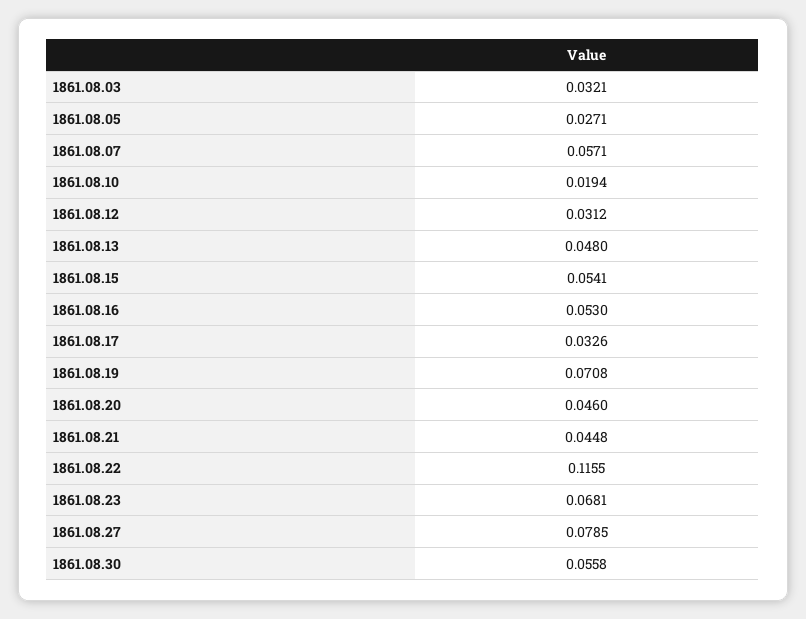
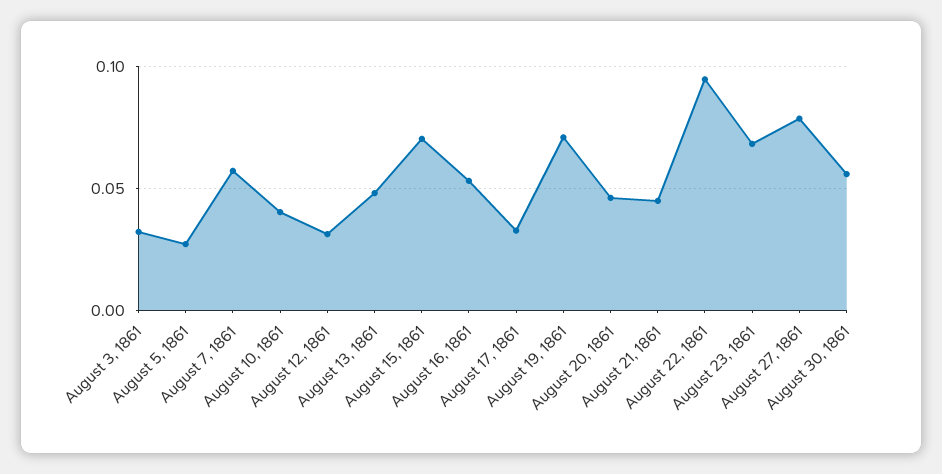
  {
    "1861.08.03": 0.0321,
    "1861.08.05": 0.0271,
    "1861.08.07": 0.0571,
-   "1861.08.10": 0.0194,
+   "1861.08.10": 0.04,
    "1861.08.12": 0.0312,
    "1861.08.13": 0.048,
-   "1861.08.15": 0.0541,
+   "1861.08.15": 0.07,
    "1861.08.16": 0.053,
    "1861.08.17": 0.0326,
    "1861.08.19": 0.0708,
    "1861.08.20": 0.046,
    "1861.08.21": 0.0448,
-   "1861.08.22": 0.1155,
+   "1861.08.22": 0.095,
    "1861.08.23": 0.0681,
    "1861.08.27": 0.0785,
    "1861.08.30": 0.0558
  }

